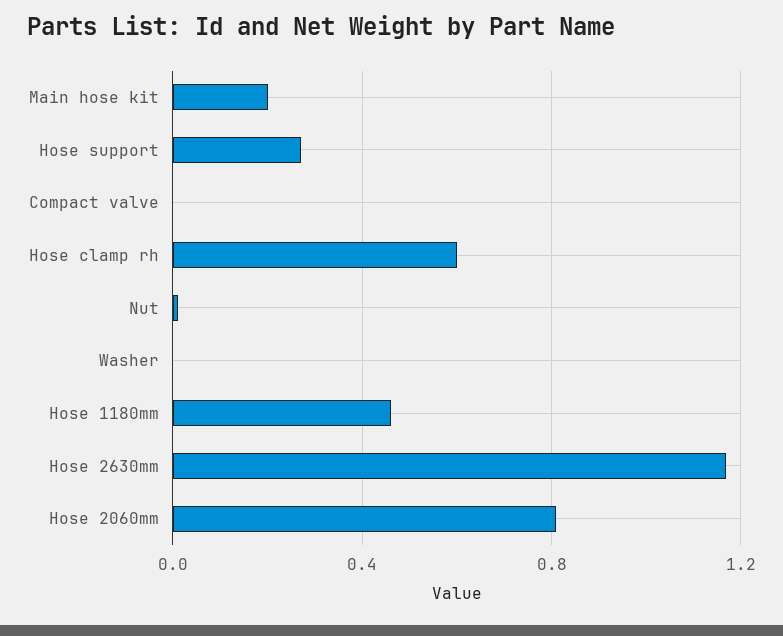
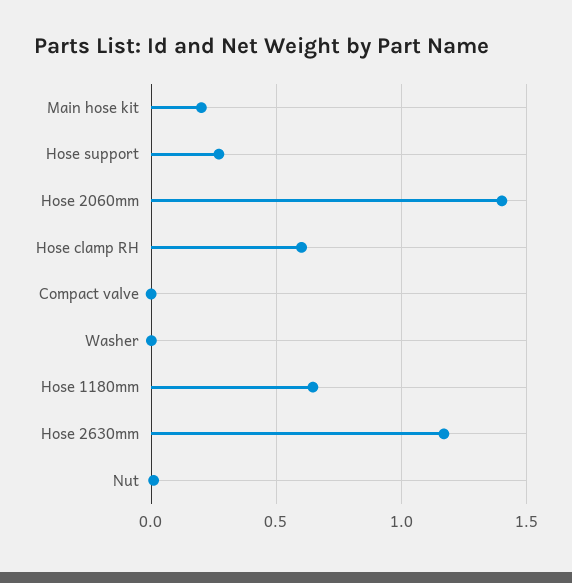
  {
    "Main hose kit": 0.2,
    "Hose support": 0.25,
    "Compact valve": 0,
    "Hose clamp rh": 0.6,
    "Nut": 0,
    "Washer": 0,
-   "Hose 1180mm": 0.45,
+   "Hose 1180mm": 0.65,
    "Hose 2630mm": 1.15,
-   "Hose 2060mm": 0.8
+   "Hose 2060mm": 1.4
  }

